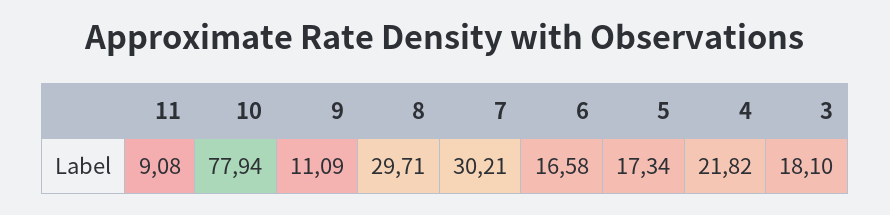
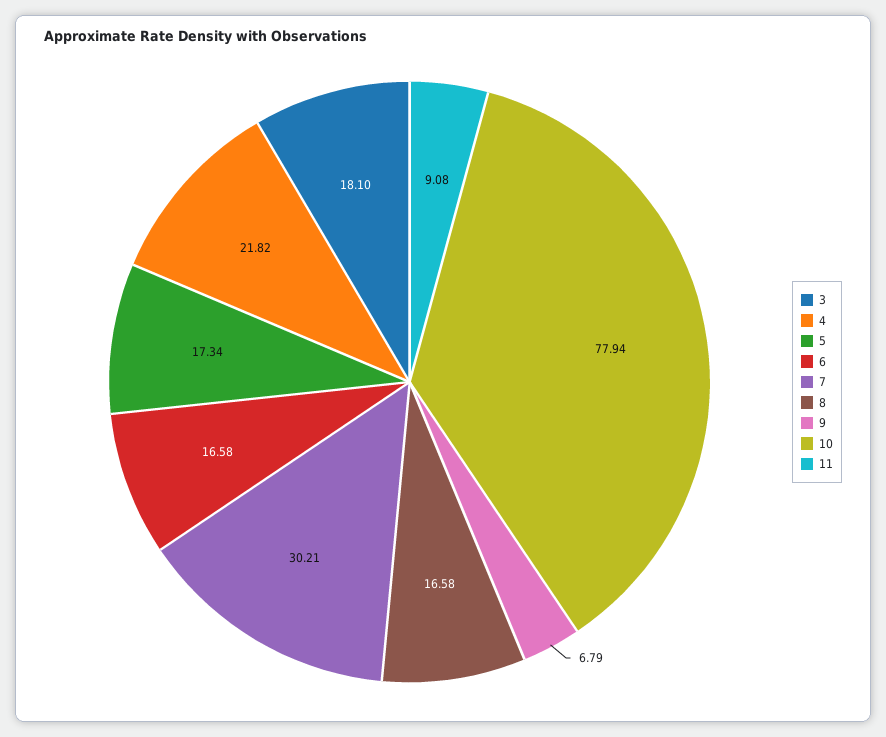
  {
    "11": 9.08,
    "10": 77.94,
-   "9": 11.09,
+   "9": 6.79,
-   "8": 29.71,
+   "8": 16.58,
    "7": 30.21,
    "6": 16.58,
    "5": 17.34,
    "4": 21.82,
    "3": 18.1
  }

